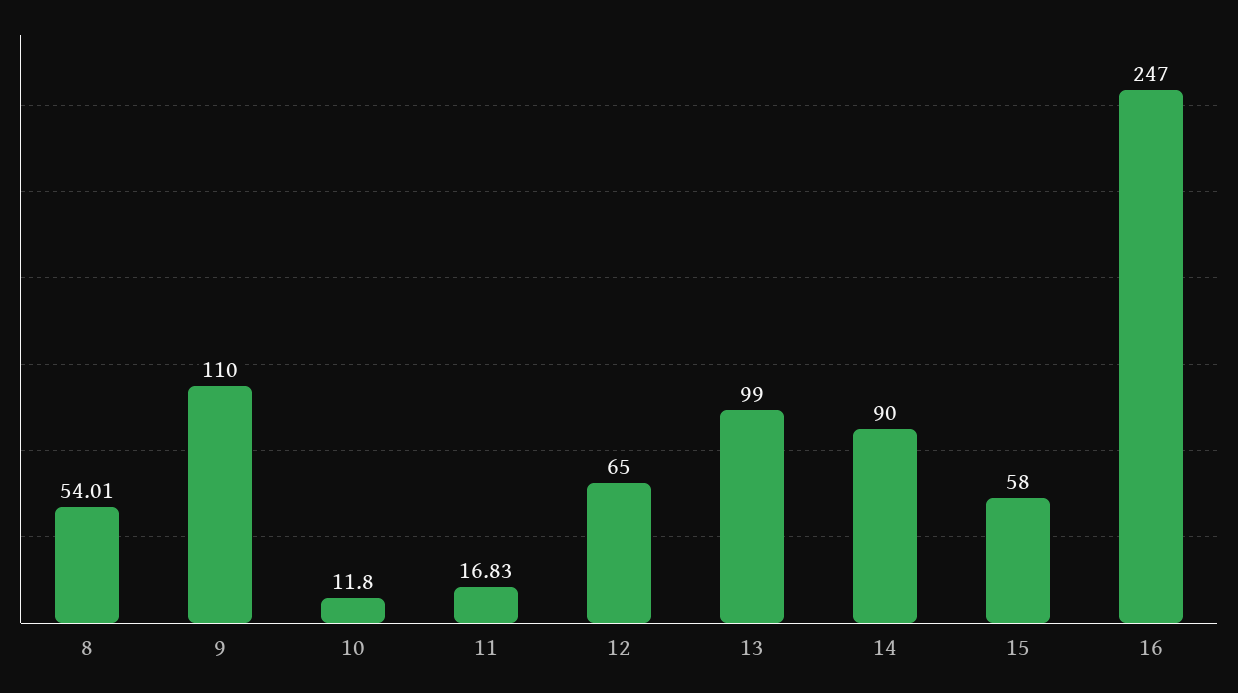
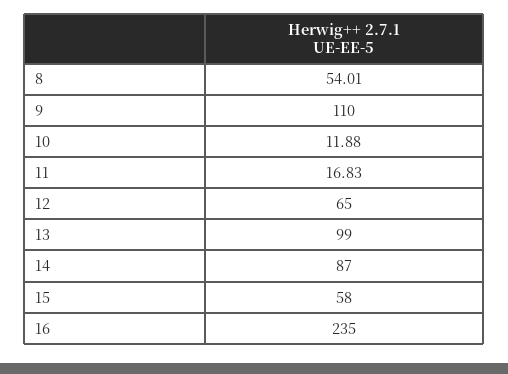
  {
    "8": 54.01,
    "9": 110,
-   "10": 11.8,
+   "10": 11.88,
    "11": 16.83,
    "12": 65,
    "13": 99,
-   "14": 90,
+   "14": 87,
    "15": 58,
-   "16": 247
+   "16": 235
  }

